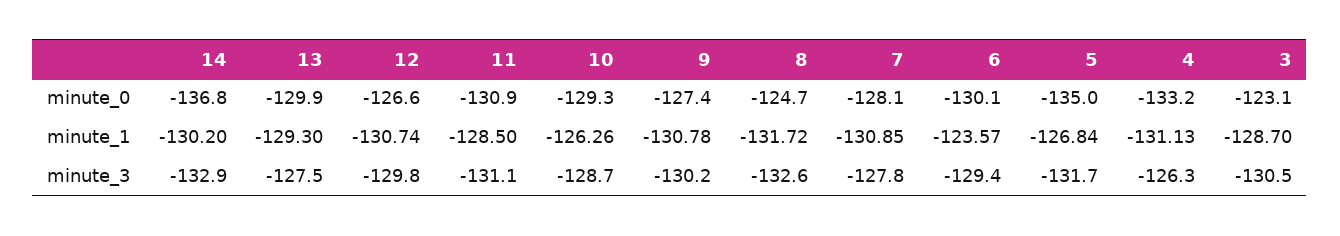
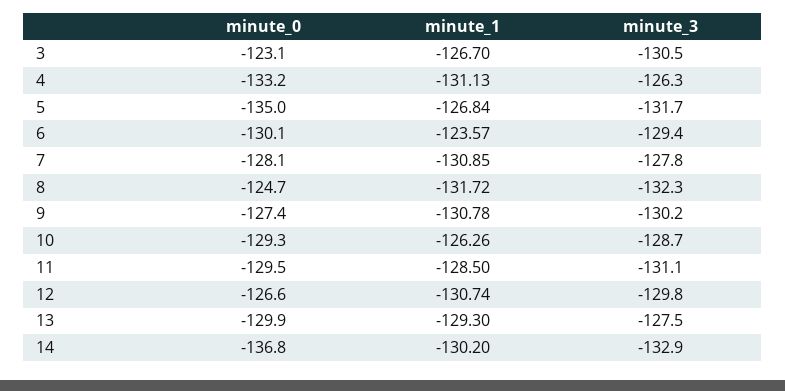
  {
    "14": {
      "minute_0": -136.8,
      "minute_1": -130.2,
      "minute_3": -132.9
    },
    "13": {
      "minute_0": -129.9,
      "minute_1": -129.3,
      "minute_3": -127.5
    },
    "12": {
      "minute_0": -126.6,
      "minute_1": -130.74,
      "minute_3": -129.8
    },
    "11": {
-     "minute_0": -130.9,
+     "minute_0": -129.5,
      "minute_1": -128.5,
      "minute_3": -131.1
    },
    "10": {
      "minute_0": -129.3,
      "minute_1": -126.26,
      "minute_3": -128.7
    },
    "9": {
      "minute_0": -127.4,
      "minute_1": -130.78,
      "minute_3": -130.2
    },
    "8": {
      "minute_0": -124.7,
      "minute_1": -131.72,
-     "minute_3": -132.6
+     "minute_3": -132.3
    },
    "7": {
      "minute_0": -128.1,
      "minute_1": -130.85,
      "minute_3": -127.8
    },
    "6": {
      "minute_0": -130.1,
      "minute_1": -123.57,
      "minute_3": -129.4
    },
    "5": {
      "minute_0": -135,
      "minute_1": -126.84,
      "minute_3": -131.7
    },
    "4": {
      "minute_0": -133.2,
      "minute_1": -131.13,
      "minute_3": -126.3
    },
    "3": {
      "minute_0": -123.1,
-     "minute_1": -128.7,
+     "minute_1": -126.7,
      "minute_3": -130.5
    }
  }

